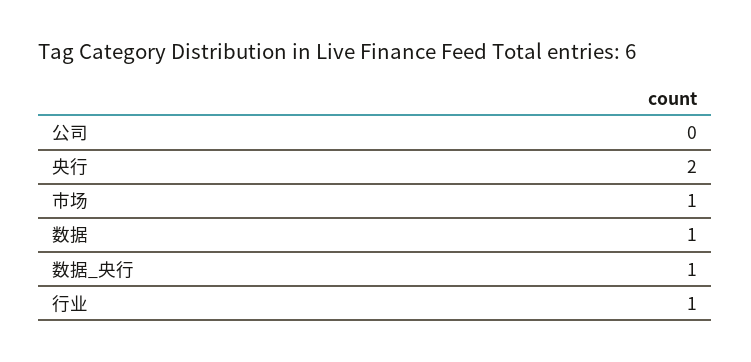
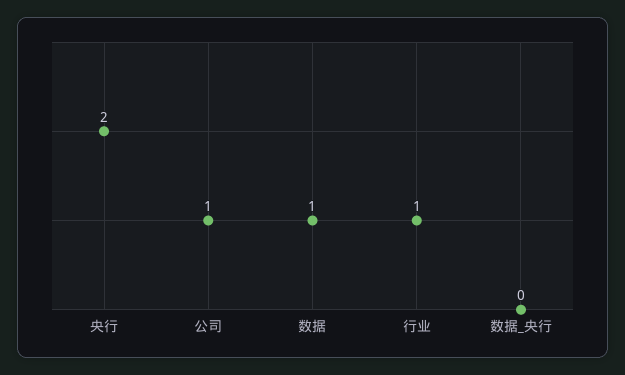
  {
-   "公司": 0,
+   "公司": 1,
    "央行": 2,
-   "市场": 1,
    "数据": 1,
-   "数据_央行": 1,
+   "数据_央行": 0,
    "行业": 1
  }

